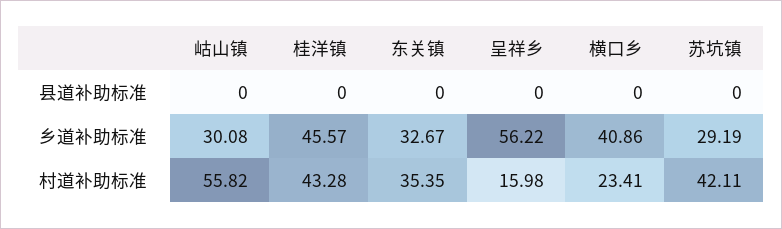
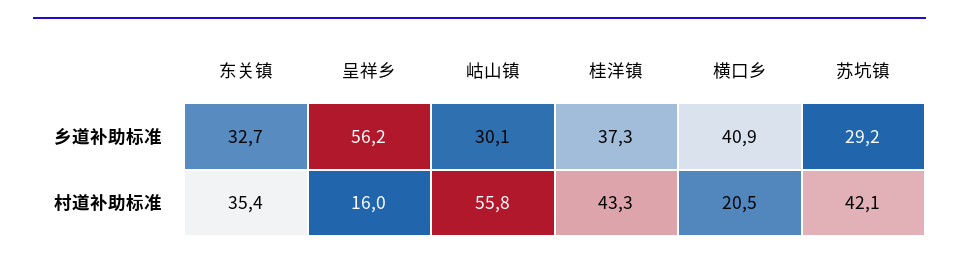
  {
    "岵山镇": {
-     "县道补助标准": 0,
      "乡道补助标准": 30.08,
      "村道补助标准": 55.82
    },
    "桂洋镇": {
-     "县道补助标准": 0,
-     "乡道补助标准": 45.57,
+     "乡道补助标准": 37.3,
      "村道补助标准": 43.28
    },
    "东关镇": {
-     "县道补助标准": 0,
      "乡道补助标准": 32.67,
      "村道补助标准": 35.35
    },
    "呈祥乡": {
-     "县道补助标准": 0,
      "乡道补助标准": 56.22,
      "村道补助标准": 15.98
    },
    "横口乡": {
-     "县道补助标准": 0,
      "乡道补助标准": 40.86,
-     "村道补助标准": 23.41
+     "村道补助标准": 20.5
    },
    "苏坑镇": {
-     "县道补助标准": 0,
      "乡道补助标准": 29.19,
      "村道补助标准": 42.11
    }
  }

